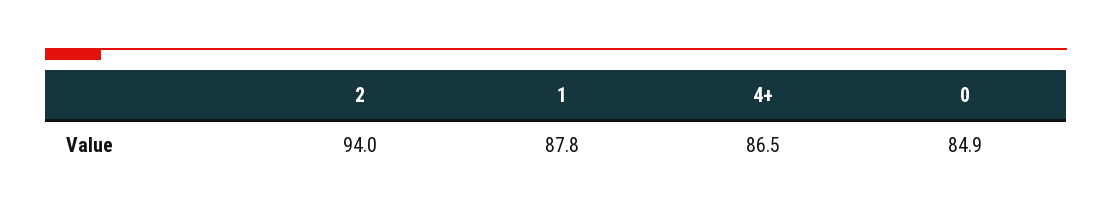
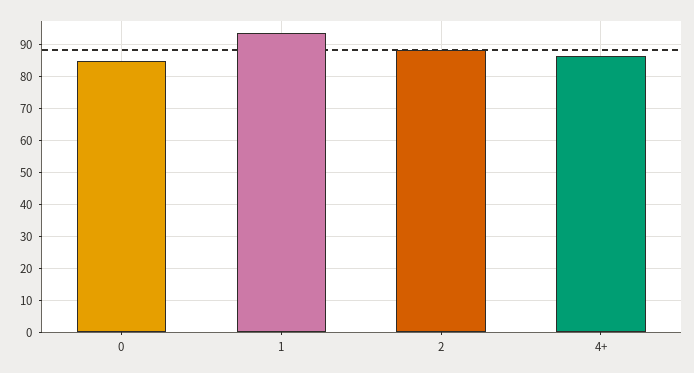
  {
-   "2": 94,
+   "2": 88,
-   "1": 87.8,
+   "1": 94,
    "4+": 86.5,
    "0": 84.9
  }

